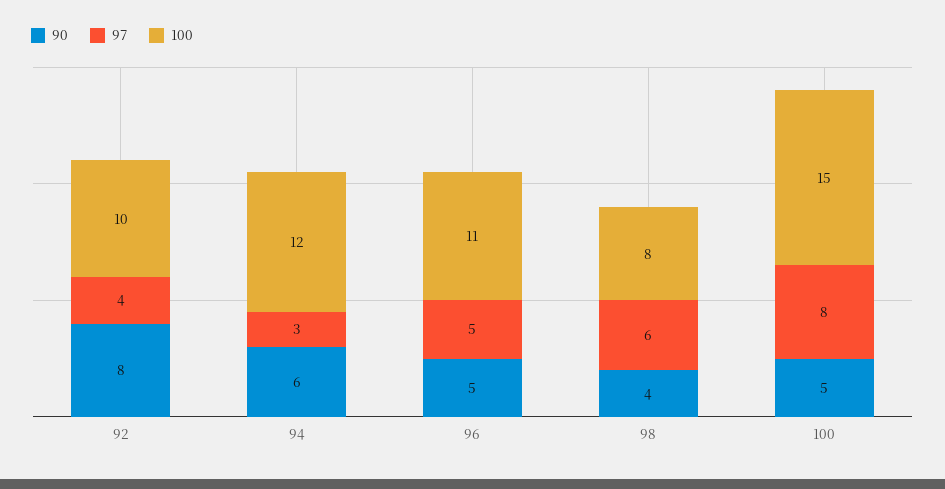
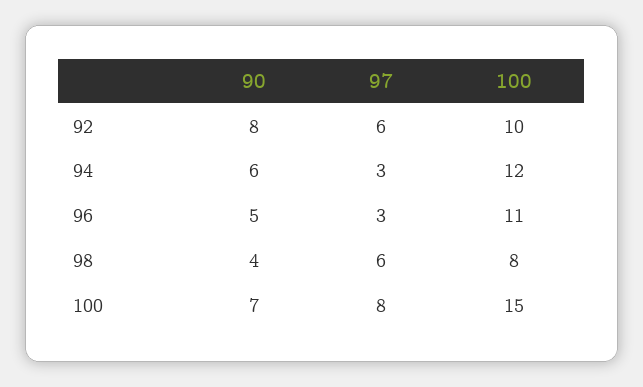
  {
    "90": {
      "92": 8,
      "94": 6,
      "96": 5,
      "98": 4,
-     "100": 5
+     "100": 7
    },
    "97": {
-     "92": 4,
+     "92": 6,
      "94": 3,
-     "96": 5,
+     "96": 3,
      "98": 6,
      "100": 8
    },
    "100": {
      "92": 10,
      "94": 12,
      "96": 11,
      "98": 8,
      "100": 15
    }
  }

